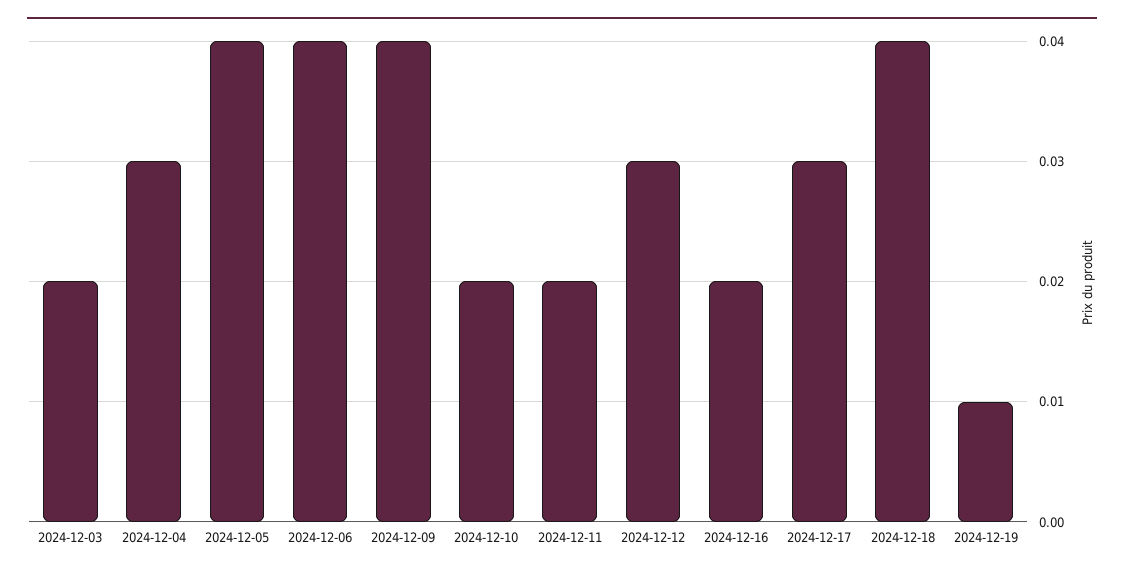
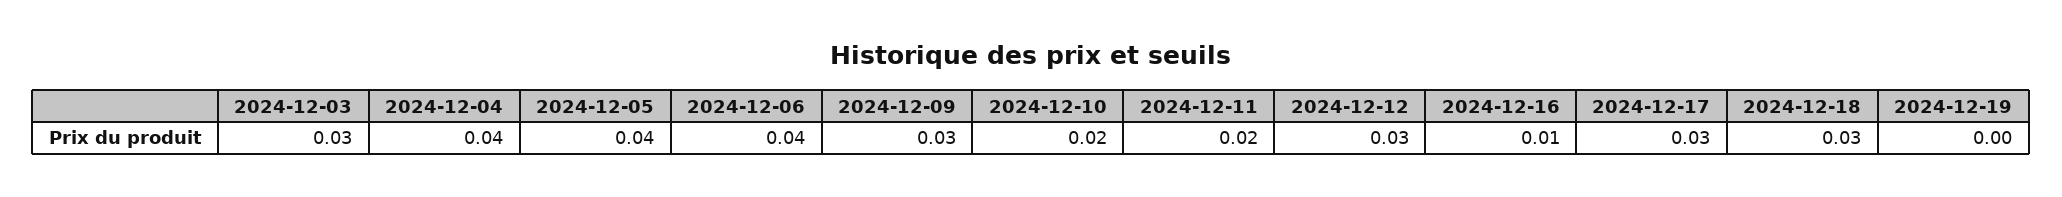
  {
-   "2024-12-03": 0.02,
+   "2024-12-03": 0.03,
-   "2024-12-04": 0.03,
+   "2024-12-04": 0.04,
    "2024-12-05": 0.04,
    "2024-12-06": 0.04,
-   "2024-12-09": 0.04,
+   "2024-12-09": 0.03,
    "2024-12-10": 0.02,
    "2024-12-11": 0.02,
    "2024-12-12": 0.03,
-   "2024-12-16": 0.02,
+   "2024-12-16": 0.01,
    "2024-12-17": 0.03,
-   "2024-12-18": 0.04,
+   "2024-12-18": 0.03,
-   "2024-12-19": 0.01
+   "2024-12-19": 0
  }

